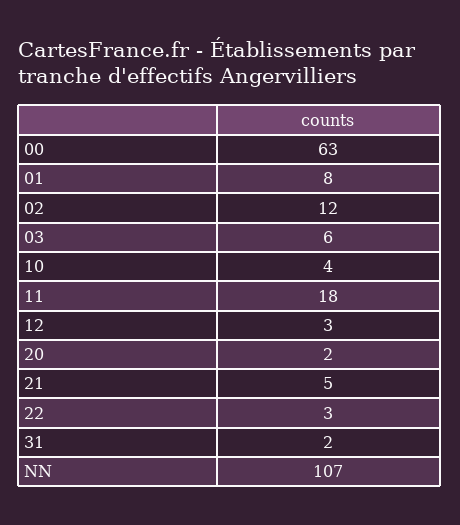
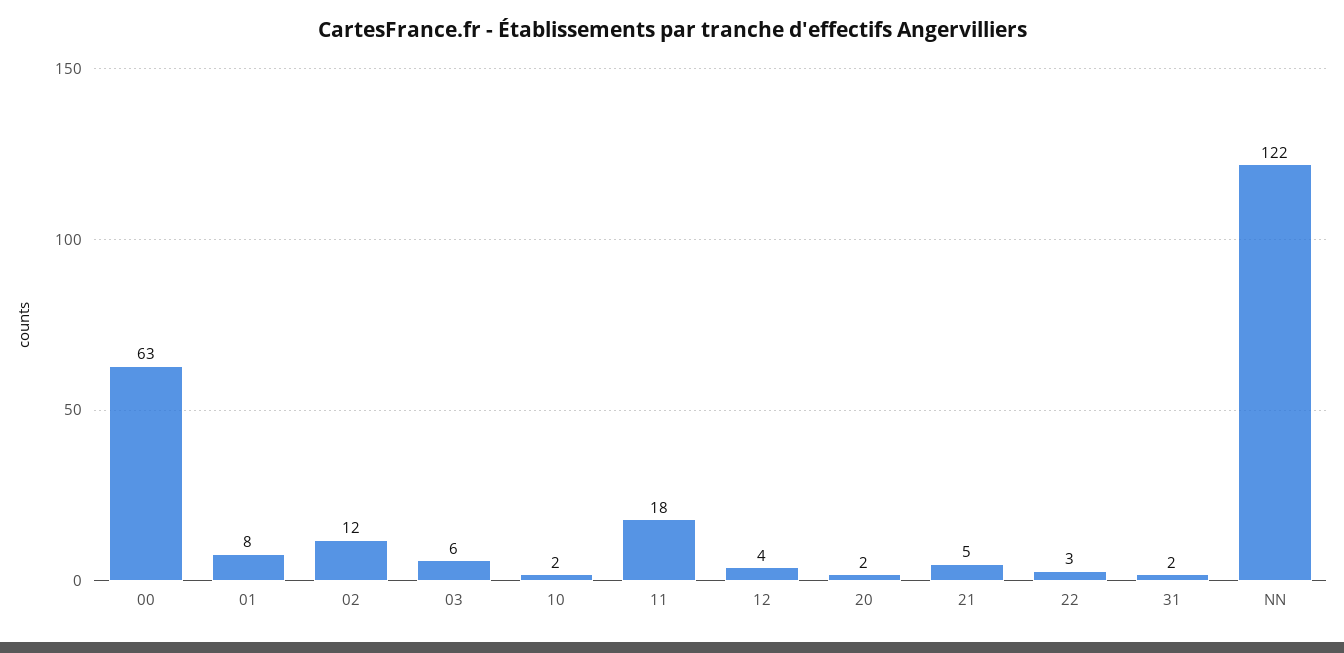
  {
    "00": 63,
    "01": 8,
    "02": 12,
    "03": 6,
-   "10": 4,
+   "10": 2,
    "11": 18,
-   "12": 3,
+   "12": 4,
    "20": 2,
    "21": 5,
    "22": 3,
    "31": 2,
-   "NN": 107
+   "NN": 122
  }

